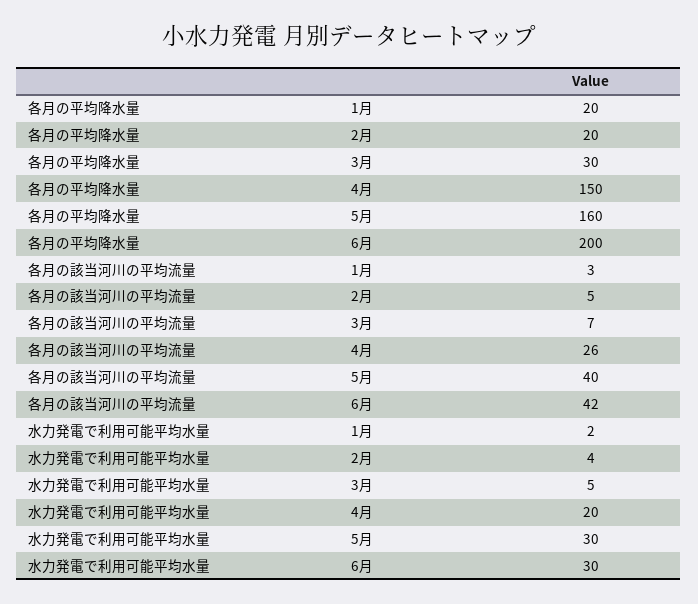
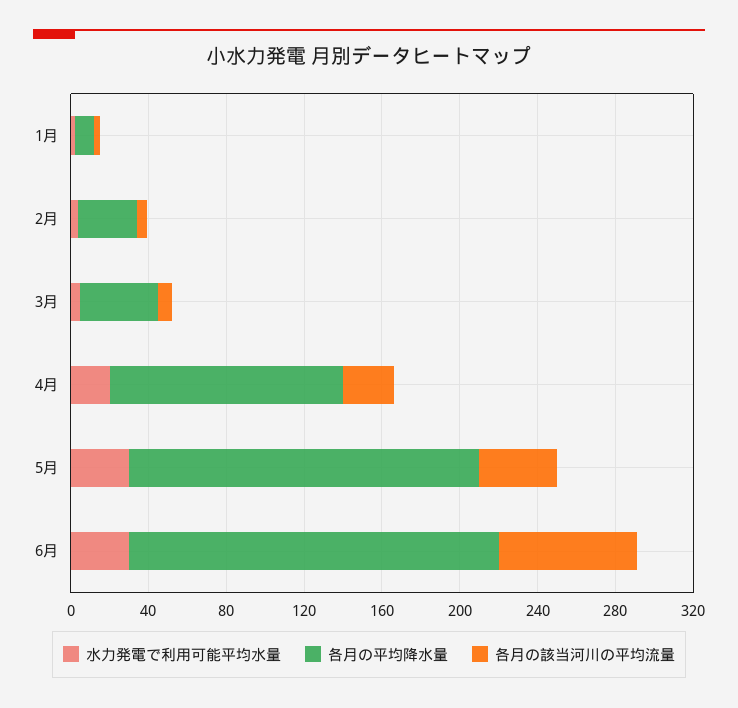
  {
    "各月の平均降水量": {
-     "1月": 20,
+     "1月": 10,
-     "2月": 20,
+     "2月": 30,
-     "3月": 30,
+     "3月": 40,
-     "4月": 150,
+     "4月": 120,
-     "5月": 160,
+     "5月": 180,
-     "6月": 200
+     "6月": 190
    },
    "各月の該当河川の平均流量": {
      "1月": 3,
      "2月": 5,
      "3月": 7,
      "4月": 26,
      "5月": 40,
-     "6月": 42
+     "6月": 70
    },
    "水力発電で利用可能平均水量": {
      "1月": 2,
      "2月": 4,
      "3月": 5,
      "4月": 20,
      "5月": 30,
      "6月": 30
    }
  }

